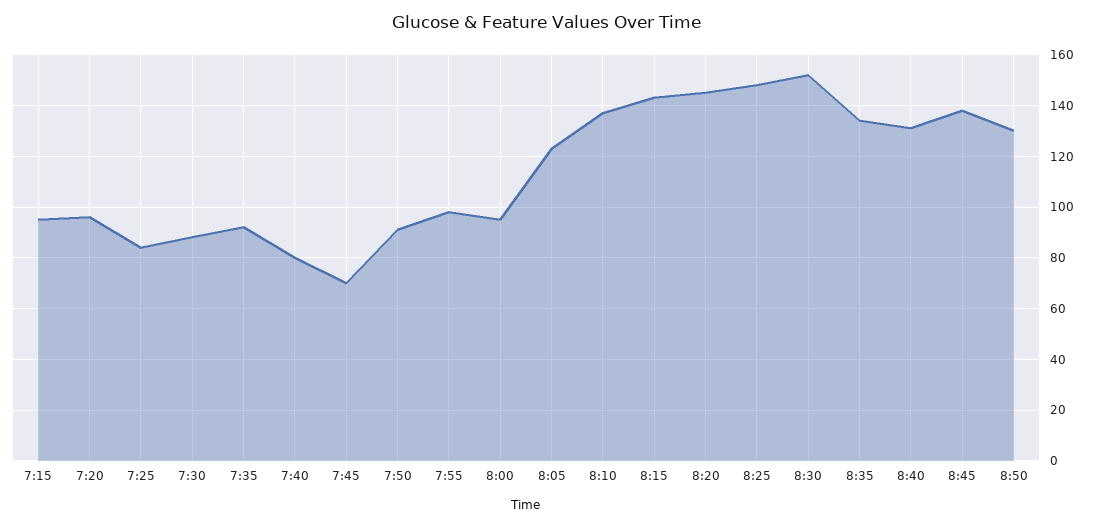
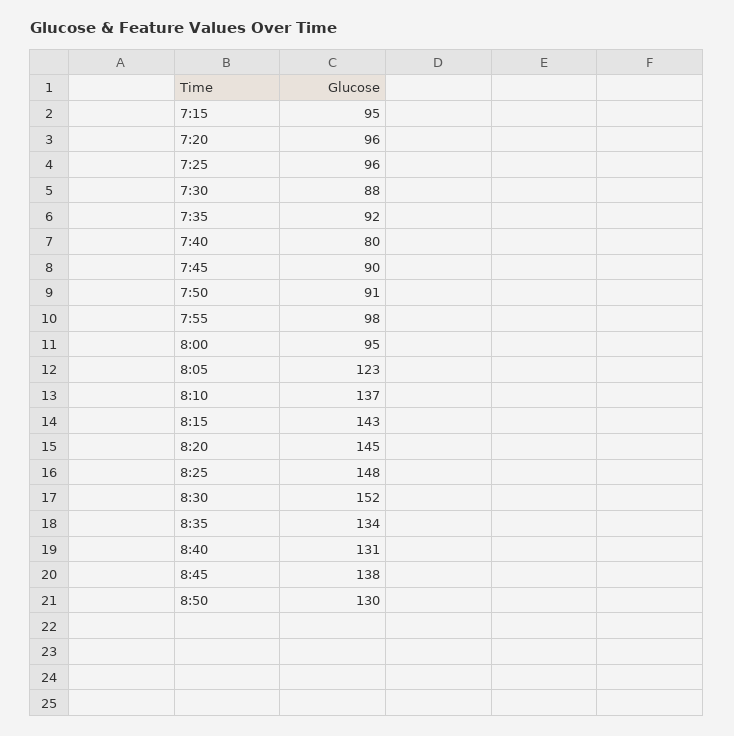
  {
    "7:15": 95,
    "7:20": 96,
-   "7:25": 85,
+   "7:25": 96,
    "7:30": 88,
    "7:35": 92,
    "7:40": 80,
-   "7:45": 70,
+   "7:45": 90,
    "7:50": 91,
    "7:55": 98,
    "8:00": 95,
    "8:05": 123,
    "8:10": 137,
    "8:15": 143,
    "8:20": 145,
    "8:25": 148,
    "8:30": 152,
    "8:35": 134,
    "8:40": 131,
    "8:45": 138,
    "8:50": 130
  }

